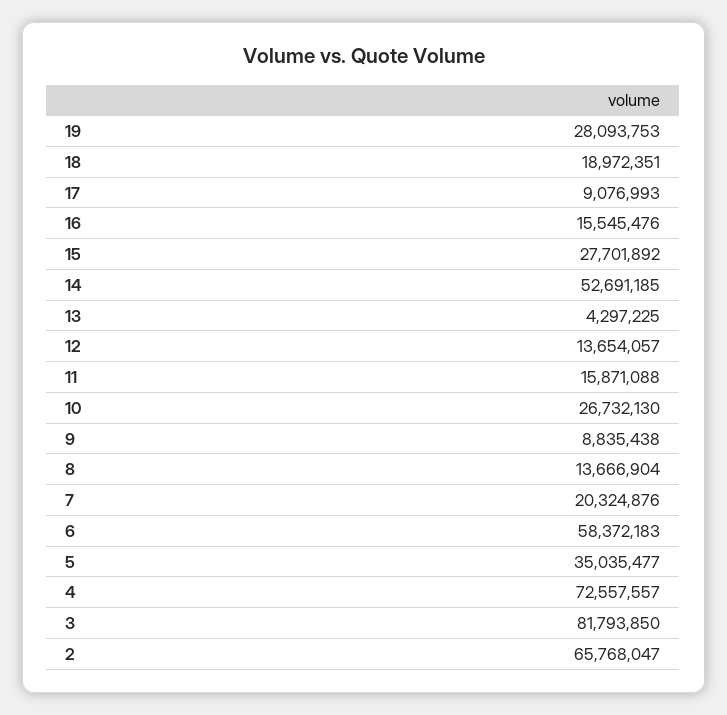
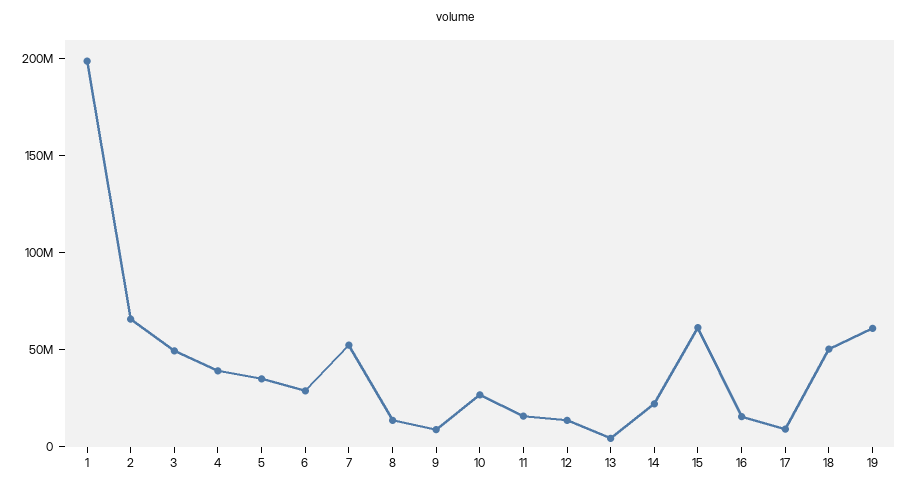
  {
-   "19": 28093753,
+   "19": 60000000,
-   "18": 18972351,
+   "18": 50000000,
    "17": 9076993,
    "16": 15545476,
-   "15": 27701892,
+   "15": 60000000,
-   "14": 52691185,
+   "14": 20000000,
    "13": 4297225,
    "12": 13654057,
    "11": 15871088,
    "10": 26732130,
    "9": 8835438,
    "8": 13666904,
-   "7": 20324876,
+   "7": 50000000,
-   "6": 58372183,
+   "6": 30000000,
    "5": 35035477,
-   "4": 72557557,
+   "4": 40000000,
-   "3": 81793850,
+   "3": 50000000,
-   "2": 65768047
+   "2": 65768047,
+   "1": 200000000
  }

